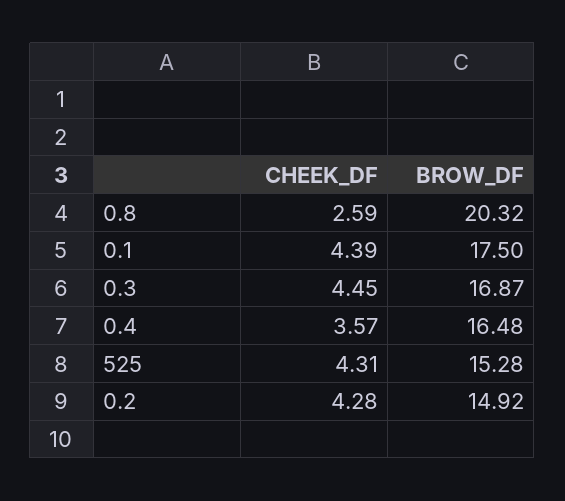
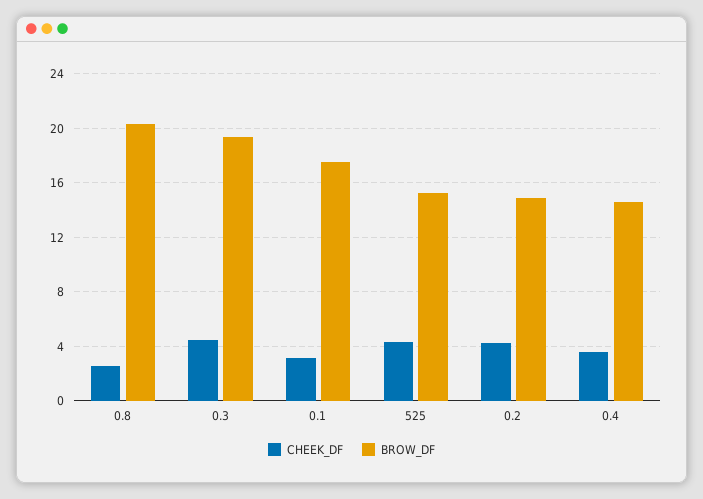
  {
    "CHEEK_DF": {
      "0.8": 2.59,
-     "0.1": 4.39,
+     "0.1": 3,
      "0.3": 4.45,
      "0.4": 3.57,
      "525": 4.31,
      "0.2": 4.28
    },
    "BROW_DF": {
      "0.8": 20.32,
      "0.1": 17.5,
-     "0.3": 16.87,
+     "0.3": 19.5,
-     "0.4": 16.48,
+     "0.4": 14.5,
      "525": 15.28,
      "0.2": 14.92
    }
  }

